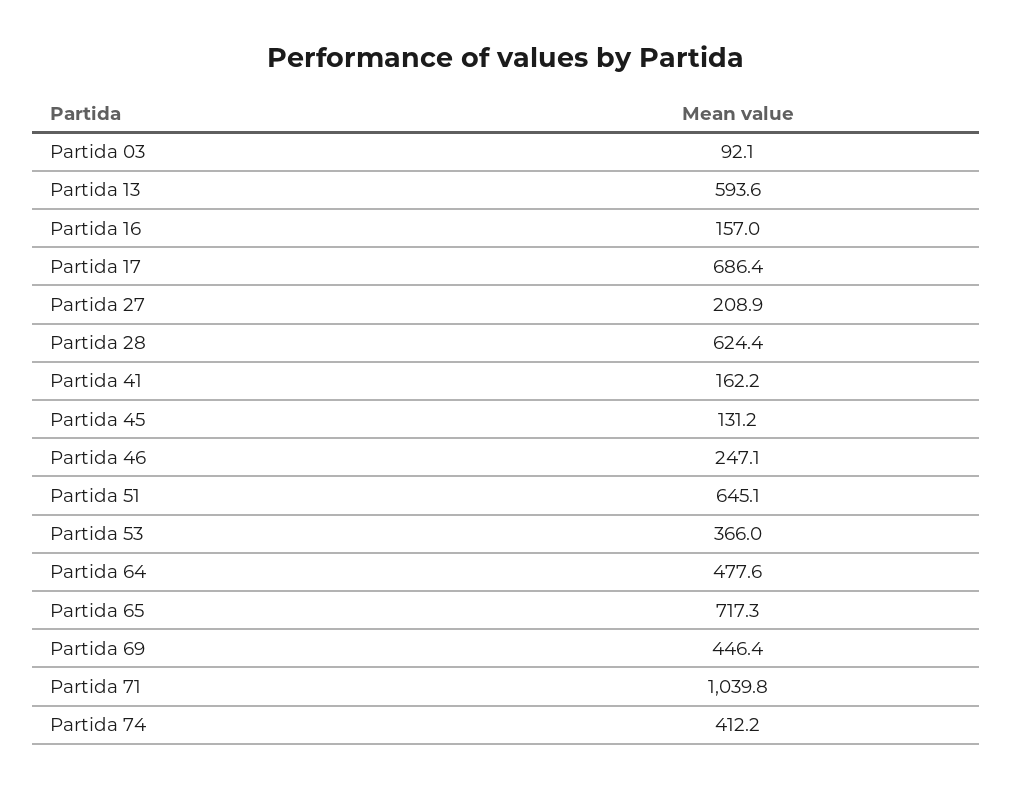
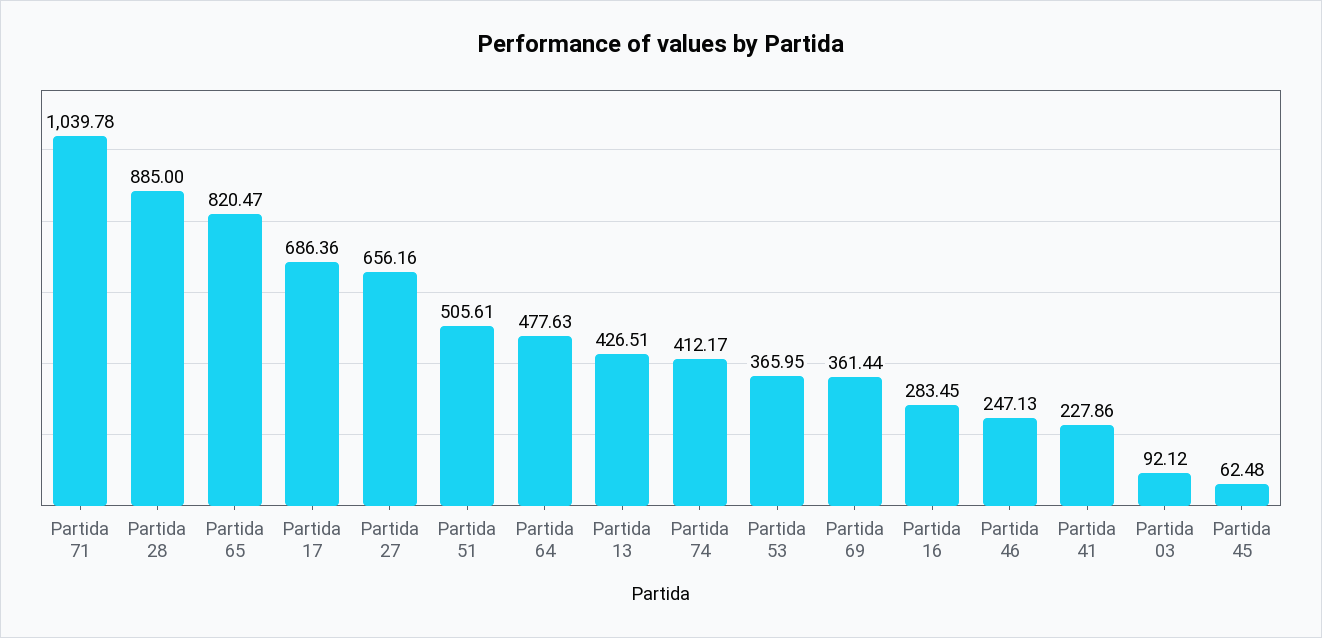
  {
    "Partida 03": 92.12,
-   "Partida 13": 593.6,
+   "Partida 13": 426.51,
-   "Partida 16": 157,
+   "Partida 16": 283.45,
    "Partida 17": 686.36,
-   "Partida 27": 208.9,
+   "Partida 27": 656.16,
-   "Partida 28": 624.4,
+   "Partida 28": 885,
-   "Partida 41": 162.2,
+   "Partida 41": 227.86,
-   "Partida 45": 131.2,
+   "Partida 45": 62.48,
    "Partida 46": 247.13,
-   "Partida 51": 645.1,
+   "Partida 51": 505.61,
    "Partida 53": 365.95,
    "Partida 64": 477.63,
-   "Partida 65": 717.3,
+   "Partida 65": 820.47,
-   "Partida 69": 446.4,
+   "Partida 69": 361.44,
    "Partida 71": 1039.78,
    "Partida 74": 412.17
  }

